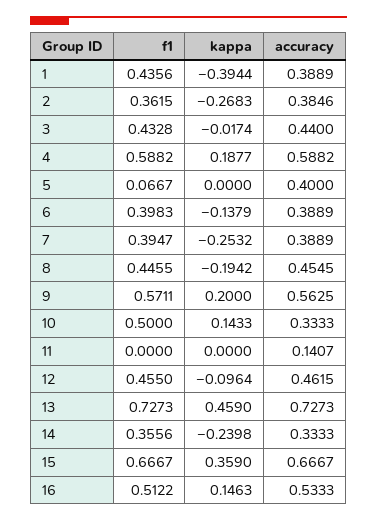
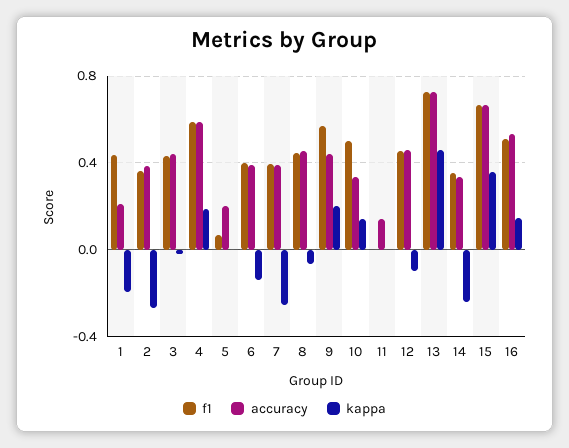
  {
    "f1": {
      "1": 0.4356,
      "2": 0.3615,
      "3": 0.4328,
      "4": 0.5882,
      "5": 0.0667,
      "6": 0.3983,
      "7": 0.3947,
      "8": 0.4455,
      "9": 0.5711,
      "10": 0.5,
      "11": 0,
      "12": 0.455,
      "13": 0.7273,
      "14": 0.3556,
      "15": 0.6667,
      "16": 0.5122
    },
    "kappa": {
-     "1": -0.3944,
+     "1": -0.2,
      "2": -0.2683,
      "3": -0.0174,
      "4": 0.1877,
      "5": 0,
      "6": -0.1379,
      "7": -0.2532,
-     "8": -0.1942,
+     "8": -0.05,
      "9": 0.2,
      "10": 0.1433,
      "11": 0,
      "12": -0.0964,
      "13": 0.459,
      "14": -0.2398,
      "15": 0.359,
      "16": 0.1463
    },
    "accuracy": {
-     "1": 0.3889,
+     "1": 0.2,
      "2": 0.3846,
      "3": 0.44,
      "4": 0.5882,
-     "5": 0.4,
+     "5": 0.2,
      "6": 0.3889,
      "7": 0.3889,
      "8": 0.4545,
-     "9": 0.5625,
+     "9": 0.45,
      "10": 0.3333,
      "11": 0.1407,
      "12": 0.4615,
      "13": 0.7273,
      "14": 0.3333,
      "15": 0.6667,
      "16": 0.5333
    }
  }

